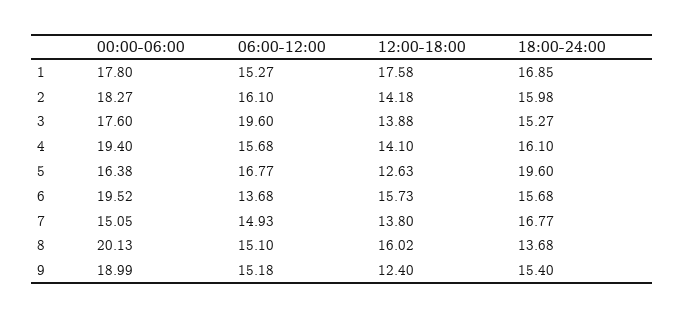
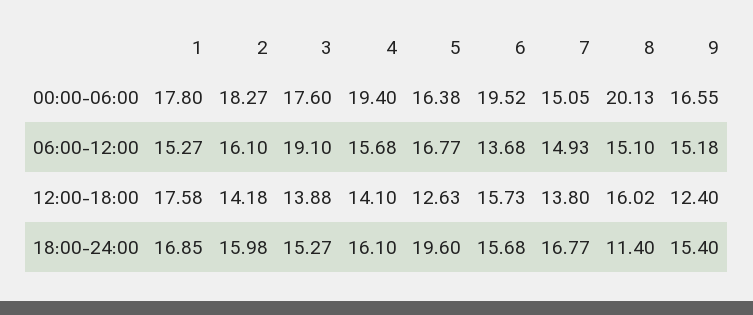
  {
    "00:00-06:00": {
      "1": 17.8,
      "2": 18.27,
      "3": 17.6,
      "4": 19.4,
      "5": 16.38,
      "6": 19.52,
      "7": 15.05,
      "8": 20.13,
-     "9": 18.99
+     "9": 16.55
    },
    "06:00-12:00": {
      "1": 15.27,
      "2": 16.1,
-     "3": 19.6,
+     "3": 19.1,
      "4": 15.68,
      "5": 16.77,
      "6": 13.68,
      "7": 14.93,
      "8": 15.1,
      "9": 15.18
    },
    "12:00-18:00": {
      "1": 17.58,
      "2": 14.18,
      "3": 13.88,
      "4": 14.1,
      "5": 12.63,
      "6": 15.73,
      "7": 13.8,
      "8": 16.02,
      "9": 12.4
    },
    "18:00-24:00": {
      "1": 16.85,
      "2": 15.98,
      "3": 15.27,
      "4": 16.1,
      "5": 19.6,
      "6": 15.68,
      "7": 16.77,
-     "8": 13.68,
+     "8": 11.4,
      "9": 15.4
    }
  }

